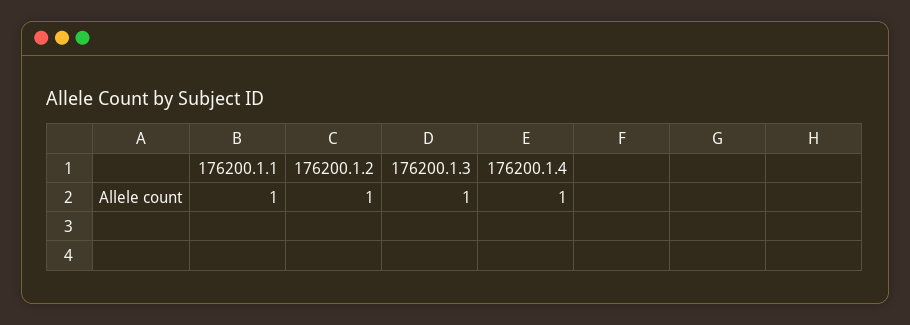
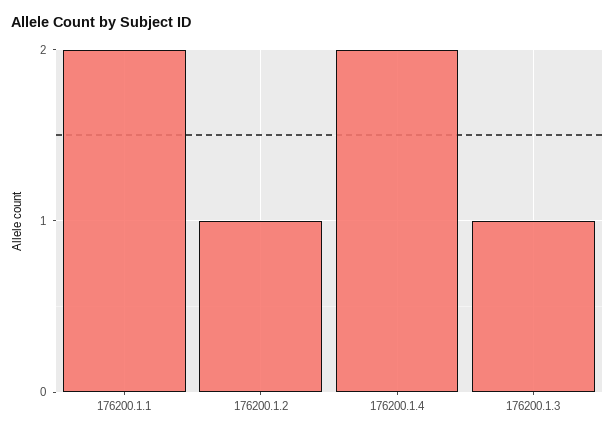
  {
-   "176200.1.1": 1,
+   "176200.1.1": 2,
    "176200.1.2": 1,
    "176200.1.3": 1,
-   "176200.1.4": 1
+   "176200.1.4": 2
  }

